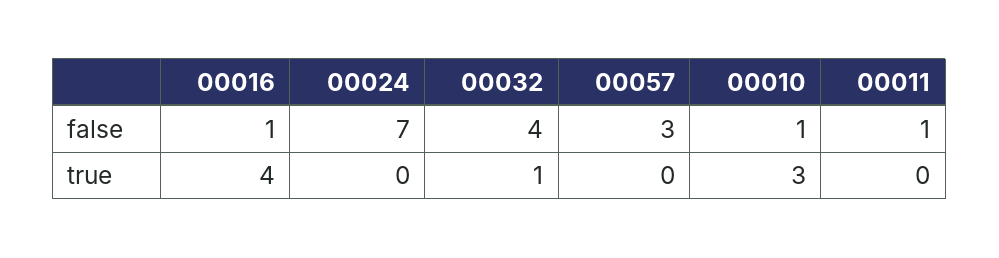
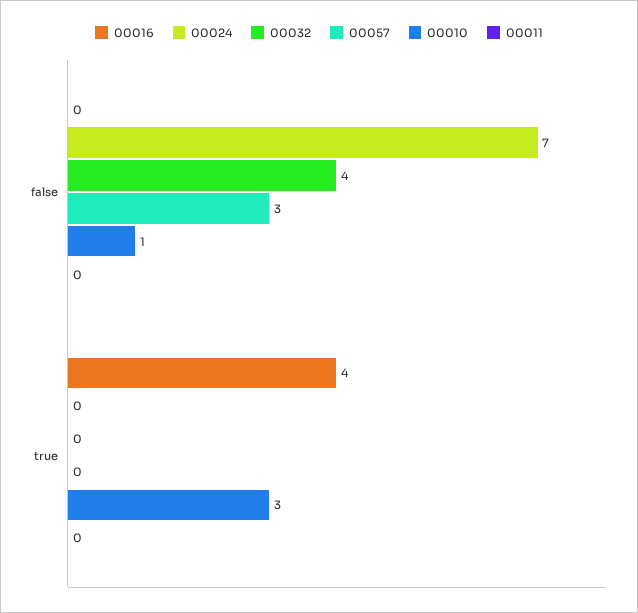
  {
    "00016": {
-     "false": 1,
+     "false": 0,
      "true": 4
    },
    "00024": {
      "false": 7,
      "true": 0
    },
    "00032": {
      "false": 4,
-     "true": 1
+     "true": 0
    },
    "00057": {
      "false": 3,
      "true": 0
    },
    "00010": {
      "false": 1,
      "true": 3
    },
    "00011": {
-     "false": 1,
+     "false": 0,
      "true": 0
    }
  }

